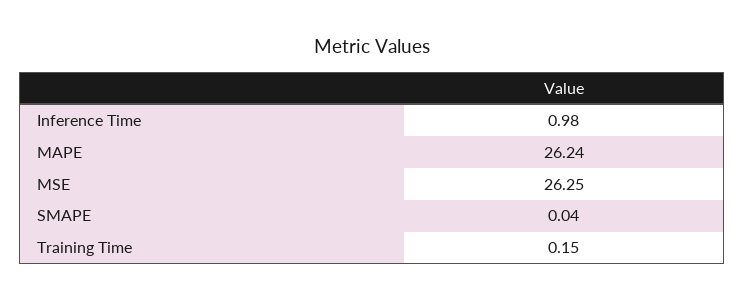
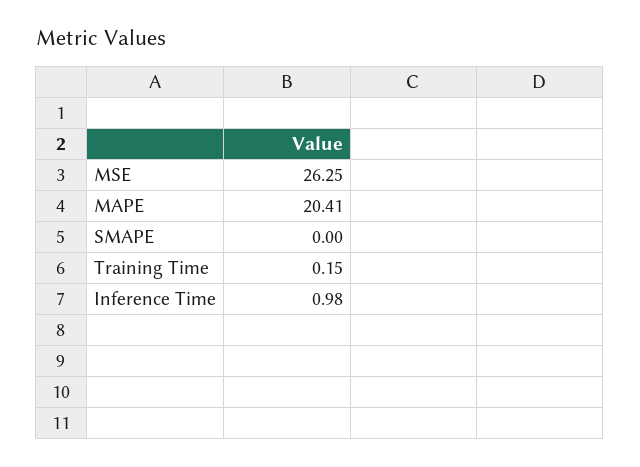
  {
    "Inference Time": 0.98,
-   "MAPE": 26.24,
+   "MAPE": 20.41,
    "MSE": 26.25,
-   "SMAPE": 0.04,
+   "SMAPE": 0,
    "Training Time": 0.15
  }

